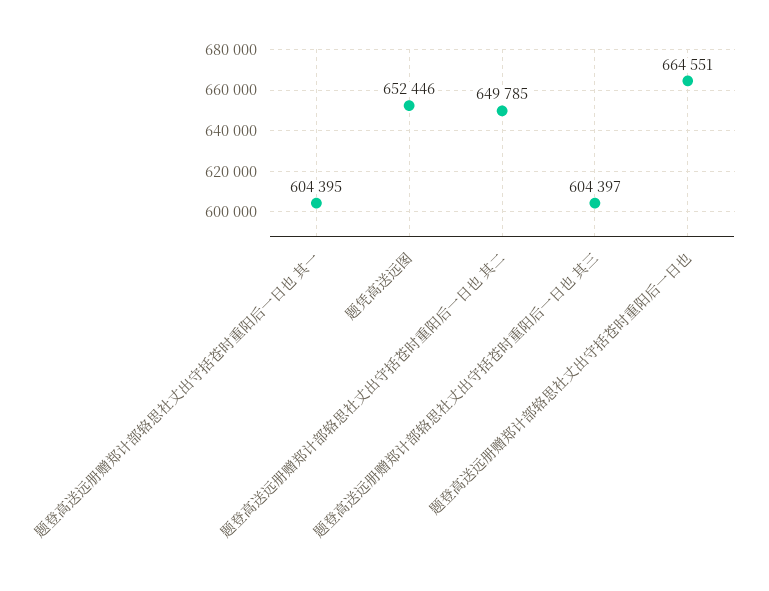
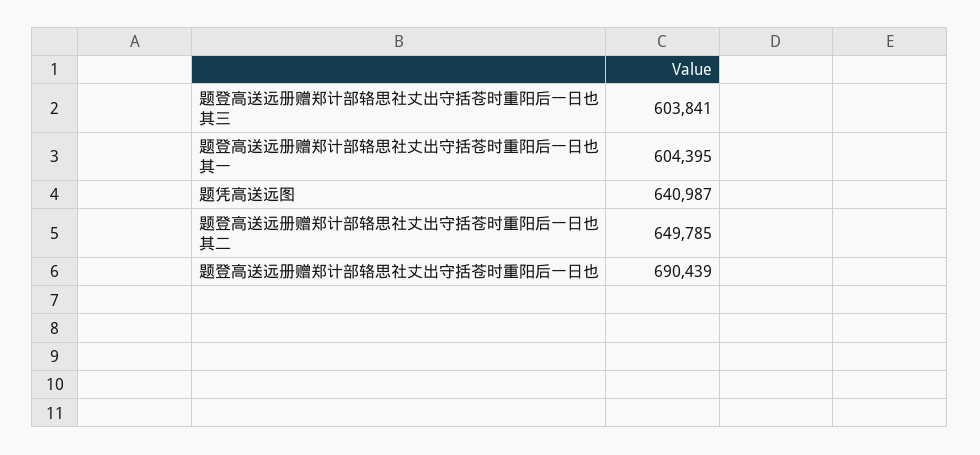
  {
    "题登高送远册赠郑计部辂思社丈出守括苍时重阳后一日也 其一": 604395,
-   "题凭高送远图": 652446,
+   "题凭高送远图": 640987,
    "题登高送远册赠郑计部辂思社丈出守括苍时重阳后一日也 其二": 649785,
-   "题登高送远册赠郑计部辂思社丈出守括苍时重阳后一日也 其三": 604397,
+   "题登高送远册赠郑计部辂思社丈出守括苍时重阳后一日也 其三": 603841,
-   "题登高送远册赠郑计部辂思社丈出守括苍时重阳后一日也": 664551
+   "题登高送远册赠郑计部辂思社丈出守括苍时重阳后一日也": 690439
  }

